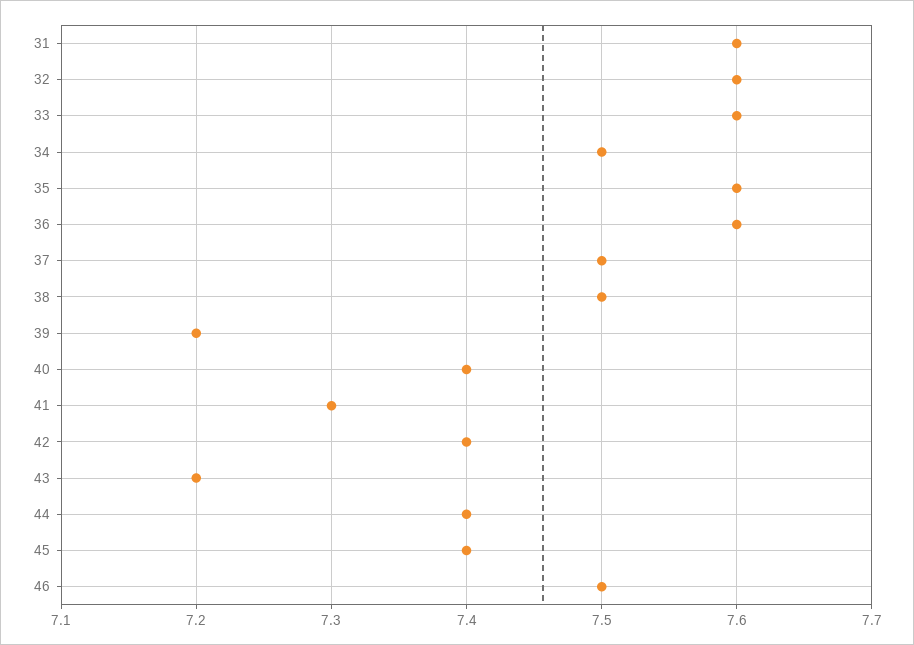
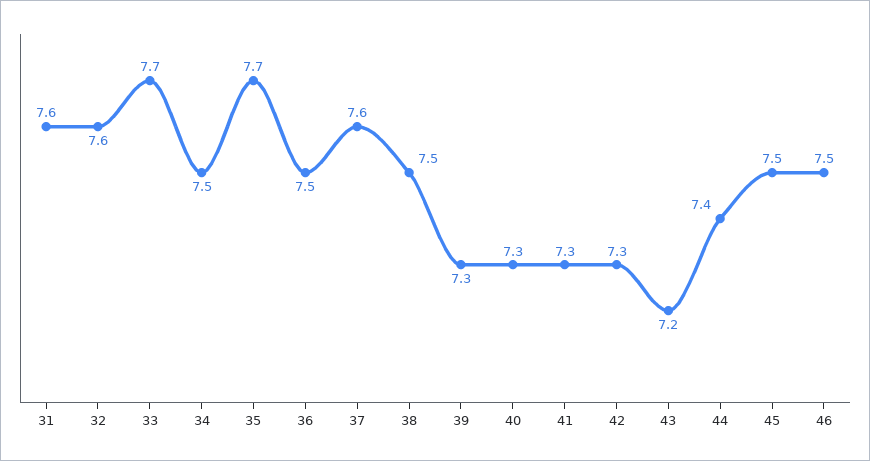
  {
    "31": 7.6,
    "32": 7.6,
-   "33": 7.6,
+   "33": 7.7,
    "34": 7.5,
-   "35": 7.6,
+   "35": 7.7,
-   "36": 7.6,
+   "36": 7.5,
-   "37": 7.5,
+   "37": 7.6,
    "38": 7.5,
-   "39": 7.2,
+   "39": 7.3,
-   "40": 7.4,
+   "40": 7.3,
    "41": 7.3,
-   "42": 7.4,
+   "42": 7.3,
    "43": 7.2,
    "44": 7.4,
-   "45": 7.4,
+   "45": 7.5,
    "46": 7.5
  }

